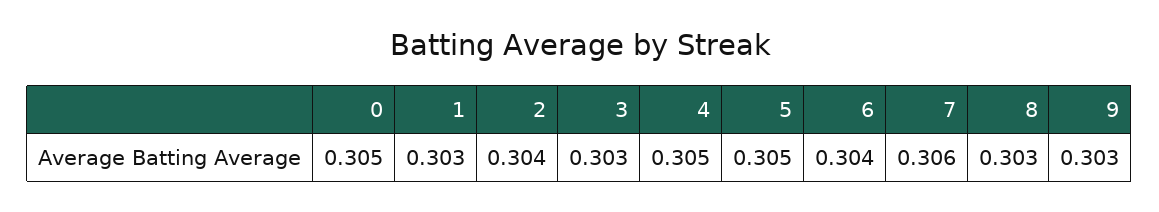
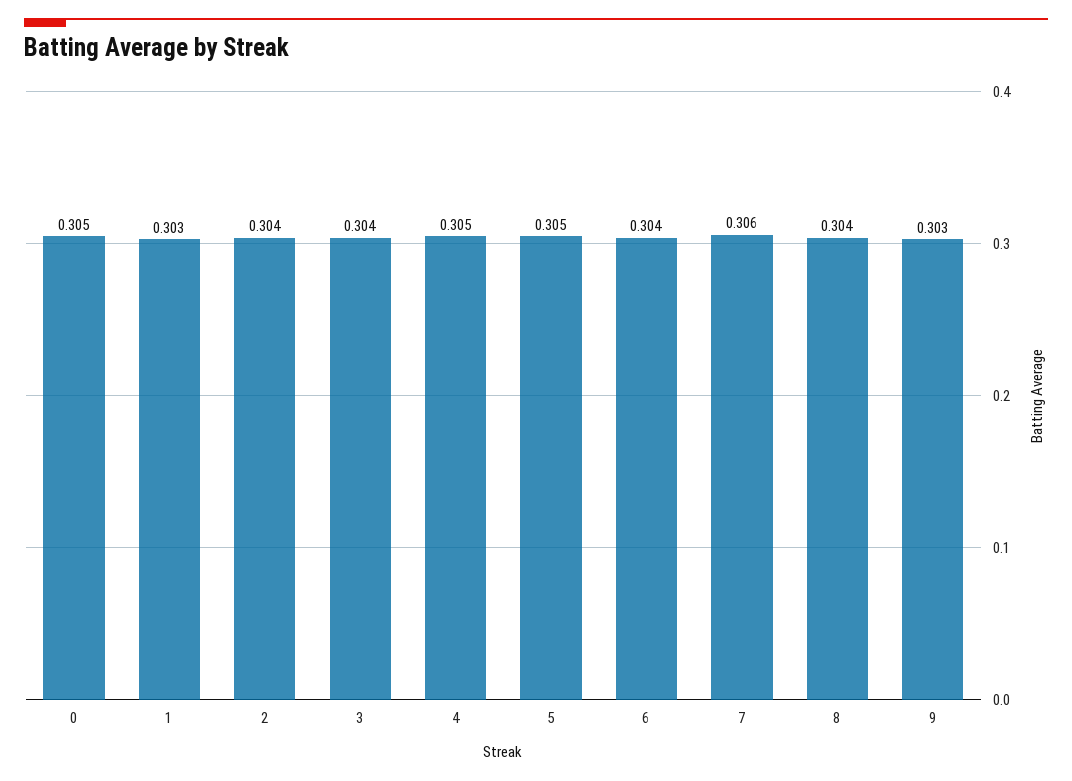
  {
    "0": 0.305,
    "1": 0.303,
    "2": 0.304,
-   "3": 0.303,
+   "3": 0.304,
    "4": 0.305,
    "5": 0.305,
    "6": 0.304,
    "7": 0.306,
-   "8": 0.303,
+   "8": 0.304,
    "9": 0.303
  }

